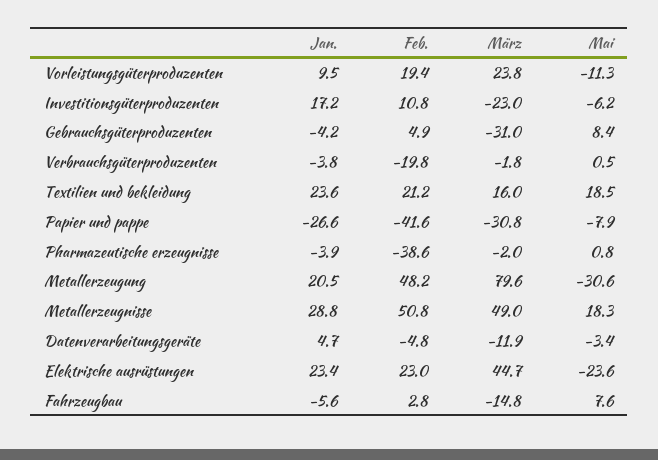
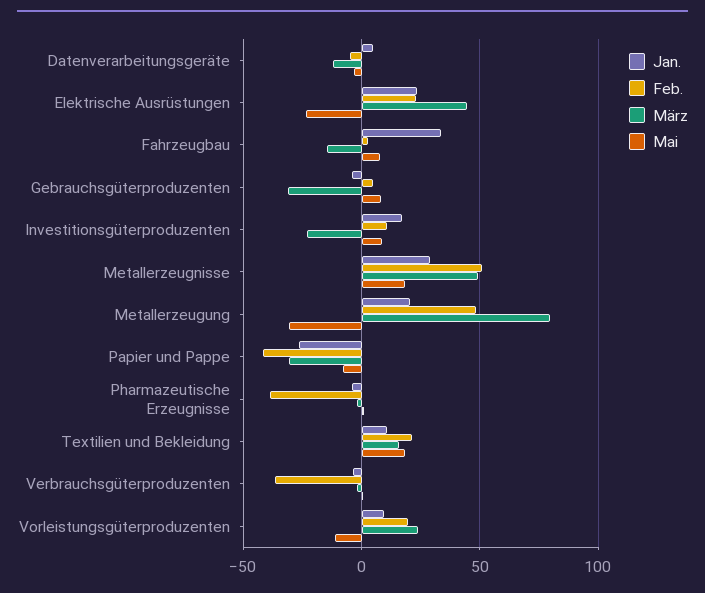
  {
    "Jan.": {
      "Vorleistungsgüterproduzenten": 9.5,
      "Investitionsgüterproduzenten": 17.2,
      "Gebrauchsgüterproduzenten": -4.2,
      "Verbrauchsgüterproduzenten": -3.8,
-     "Textilien und bekleidung": 23.6,
+     "Textilien und bekleidung": 10,
      "Papier und pappe": -26.6,
      "Pharmazeutische erzeugnisse": -3.9,
      "Metallerzeugung": 20.5,
      "Metallerzeugnisse": 28.8,
      "Datenverarbeitungsgeräte": 4.7,
      "Elektrische ausrüstungen": 23.4,
-     "Fahrzeugbau": -5.6
+     "Fahrzeugbau": 35
    },
    "Feb.": {
      "Vorleistungsgüterproduzenten": 19.4,
      "Investitionsgüterproduzenten": 10.8,
      "Gebrauchsgüterproduzenten": 4.9,
-     "Verbrauchsgüterproduzenten": -19.8,
+     "Verbrauchsgüterproduzenten": -35,
      "Textilien und bekleidung": 21.2,
      "Papier und pappe": -41.6,
      "Pharmazeutische erzeugnisse": -38.6,
      "Metallerzeugung": 48.2,
      "Metallerzeugnisse": 50.8,
      "Datenverarbeitungsgeräte": -4.8,
      "Elektrische ausrüstungen": 23,
      "Fahrzeugbau": 2.8
    },
    "März": {
      "Vorleistungsgüterproduzenten": 23.8,
      "Investitionsgüterproduzenten": -23,
      "Gebrauchsgüterproduzenten": -31,
      "Verbrauchsgüterproduzenten": -1.8,
      "Textilien und bekleidung": 16,
      "Papier und pappe": -30.8,
      "Pharmazeutische erzeugnisse": -2,
      "Metallerzeugung": 79.6,
      "Metallerzeugnisse": 49,
      "Datenverarbeitungsgeräte": -11.9,
      "Elektrische ausrüstungen": 44.7,
      "Fahrzeugbau": -14.8
    },
    "Mai": {
      "Vorleistungsgüterproduzenten": -11.3,
-     "Investitionsgüterproduzenten": -6.2,
+     "Investitionsgüterproduzenten": 10,
      "Gebrauchsgüterproduzenten": 8.4,
      "Verbrauchsgüterproduzenten": 0.5,
      "Textilien und bekleidung": 18.5,
      "Papier und pappe": -7.9,
      "Pharmazeutische erzeugnisse": 0.8,
      "Metallerzeugung": -30.6,
      "Metallerzeugnisse": 18.3,
      "Datenverarbeitungsgeräte": -3.4,
      "Elektrische ausrüstungen": -23.6,
      "Fahrzeugbau": 7.6
    }
  }

